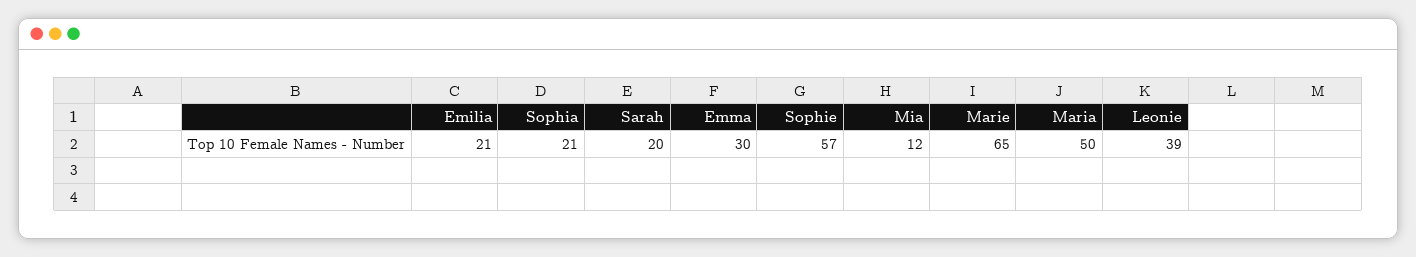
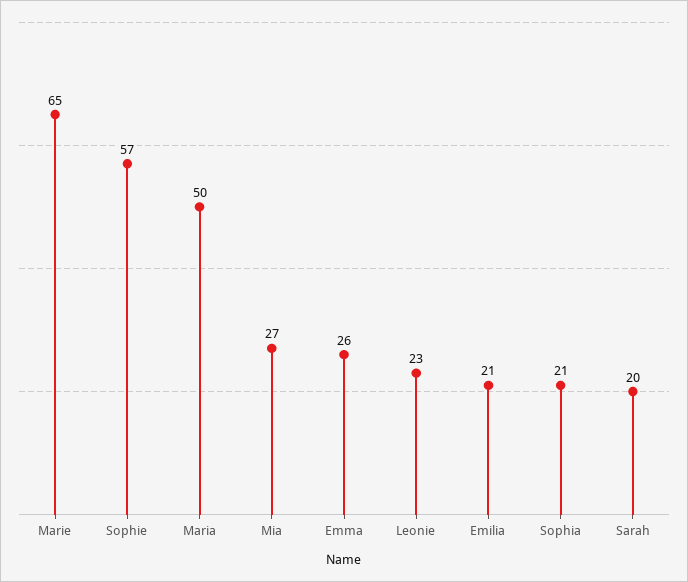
  {
    "Emilia": 21,
    "Sophia": 21,
    "Sarah": 20,
-   "Emma": 30,
+   "Emma": 26,
    "Sophie": 57,
-   "Mia": 12,
+   "Mia": 27,
    "Marie": 65,
    "Maria": 50,
-   "Leonie": 39
+   "Leonie": 23
  }

